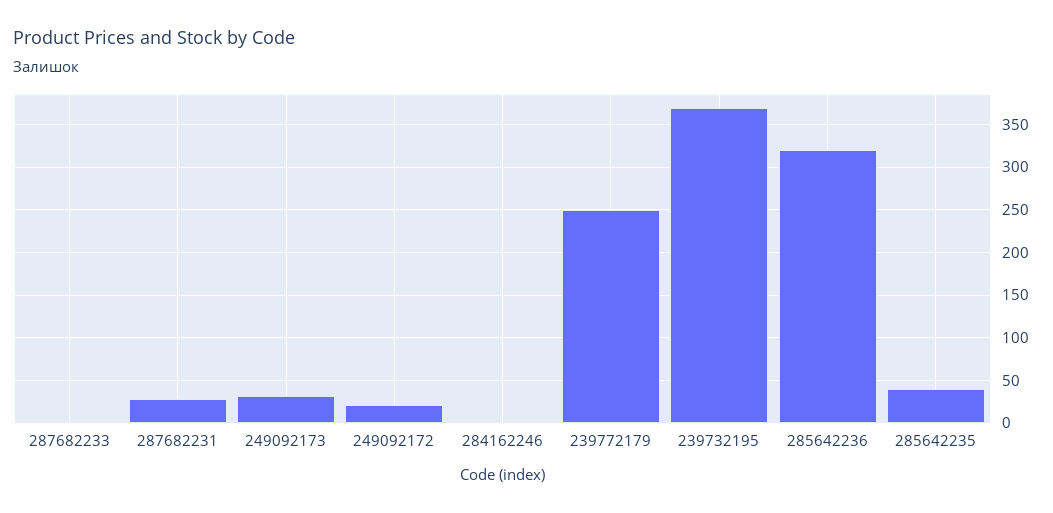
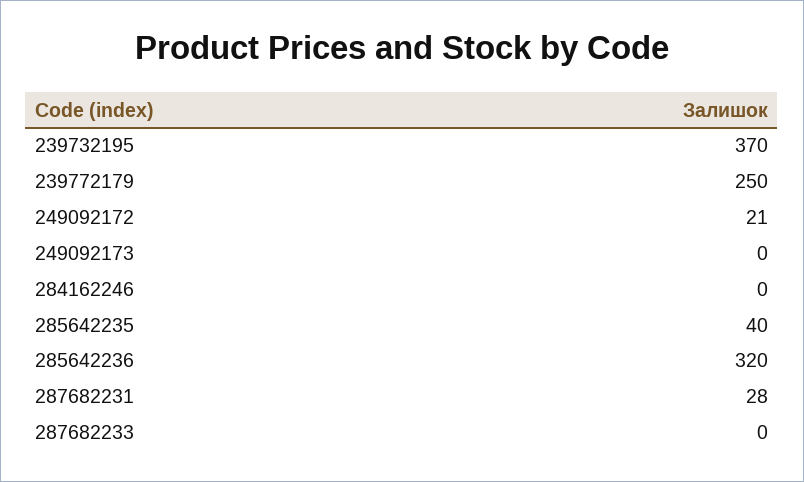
  {
    "287682233": 0,
    "287682231": 28,
-   "249092173": 30,
+   "249092173": 0,
    "249092172": 21,
    "284162246": 0,
    "239772179": 250,
    "239732195": 370,
    "285642236": 320,
    "285642235": 40
  }

